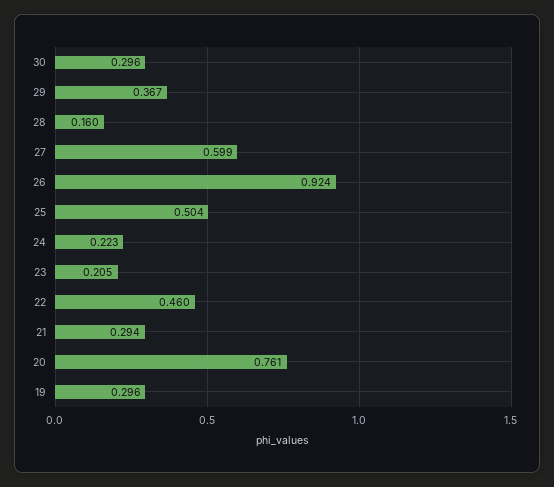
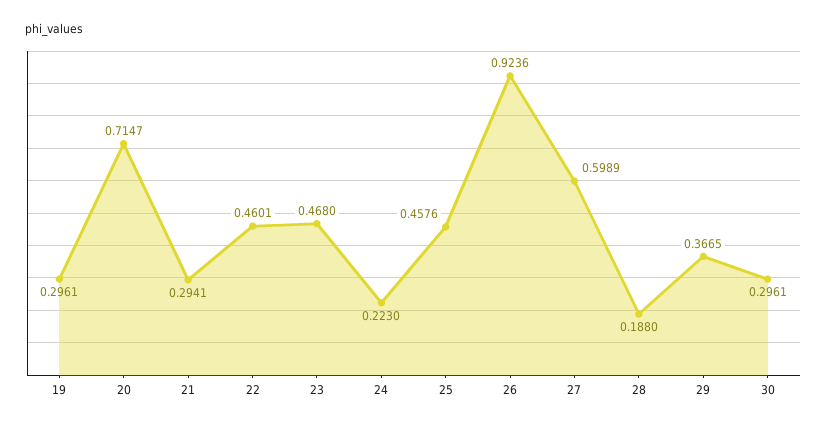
  {
    "30": 0.2961,
    "29": 0.3665,
-   "28": 0.16,
+   "28": 0.188,
    "27": 0.5989,
    "26": 0.9236,
-   "25": 0.504,
+   "25": 0.4576,
    "24": 0.223,
-   "23": 0.205,
+   "23": 0.468,
    "22": 0.4601,
    "21": 0.2941,
-   "20": 0.761,
+   "20": 0.7147,
    "19": 0.2961
  }

